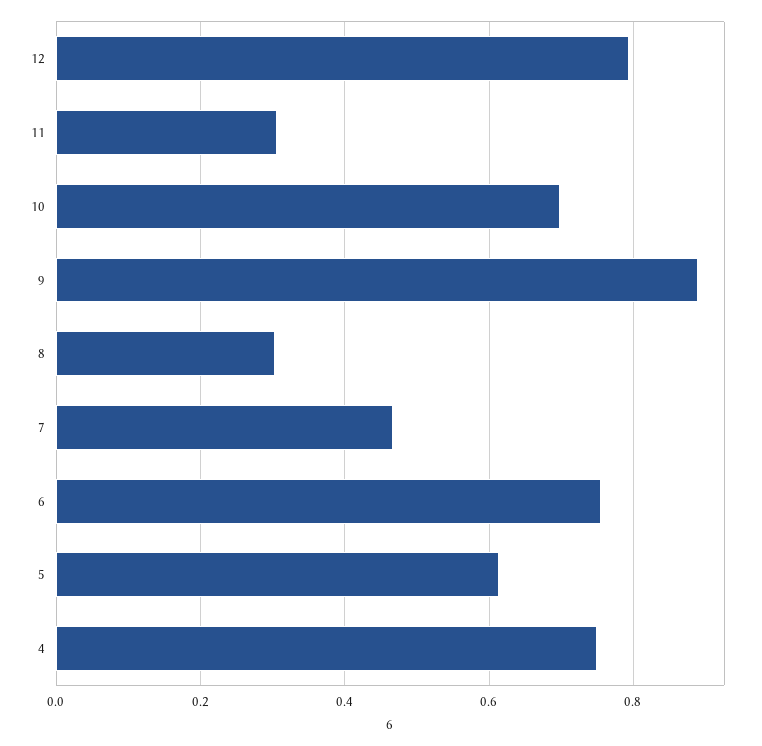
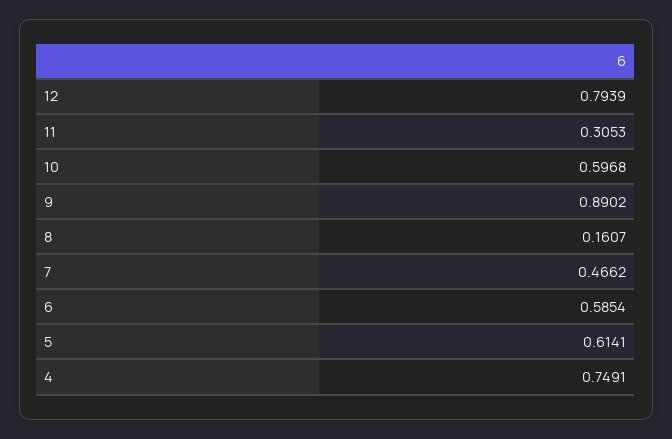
  {
    "12": 0.7939,
    "11": 0.3053,
-   "10": 0.7,
+   "10": 0.5968,
    "9": 0.8902,
-   "8": 0.3,
+   "8": 0.1607,
    "7": 0.4662,
-   "6": 0.76,
+   "6": 0.5854,
    "5": 0.6141,
    "4": 0.7491
  }

